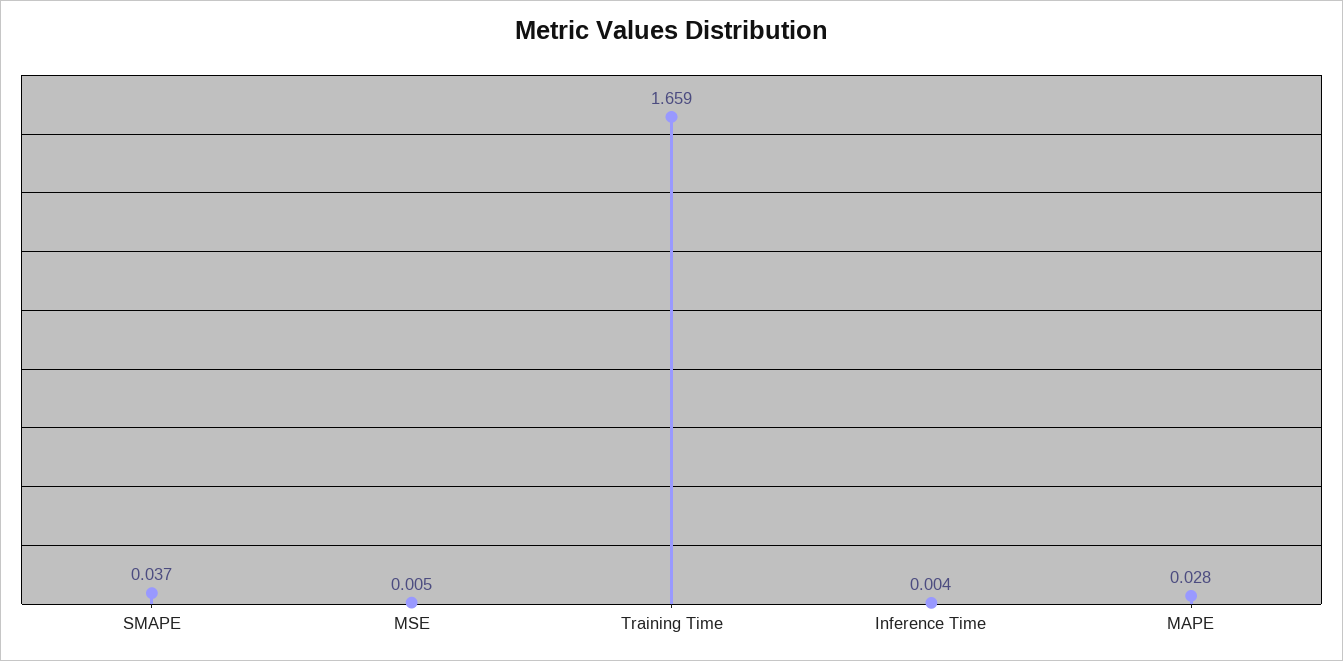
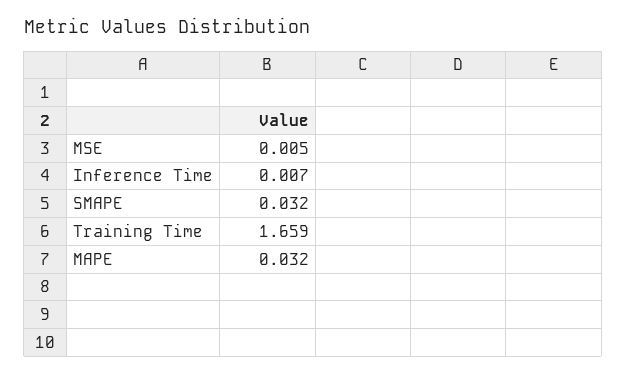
  {
-   "SMAPE": 0.037,
+   "SMAPE": 0.032,
    "MSE": 0.005,
    "Training Time": 1.659,
-   "Inference Time": 0.004,
+   "Inference Time": 0.007,
-   "MAPE": 0.028
+   "MAPE": 0.032
  }

